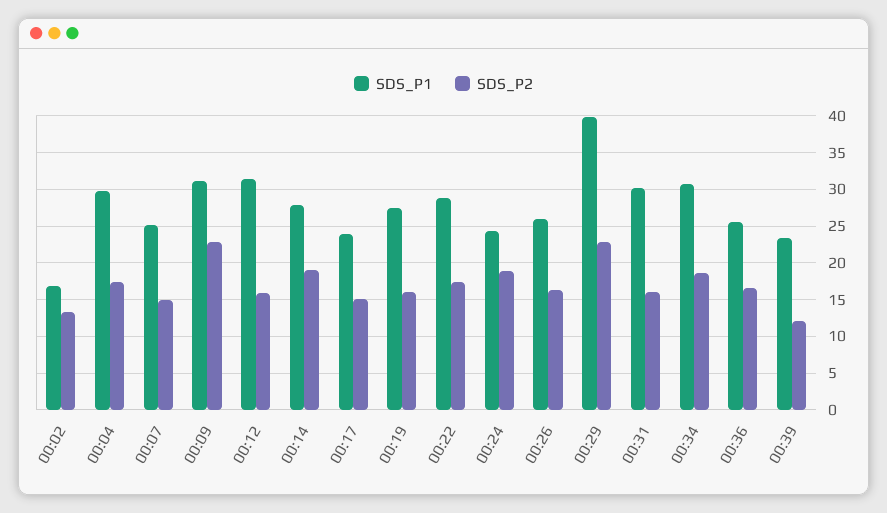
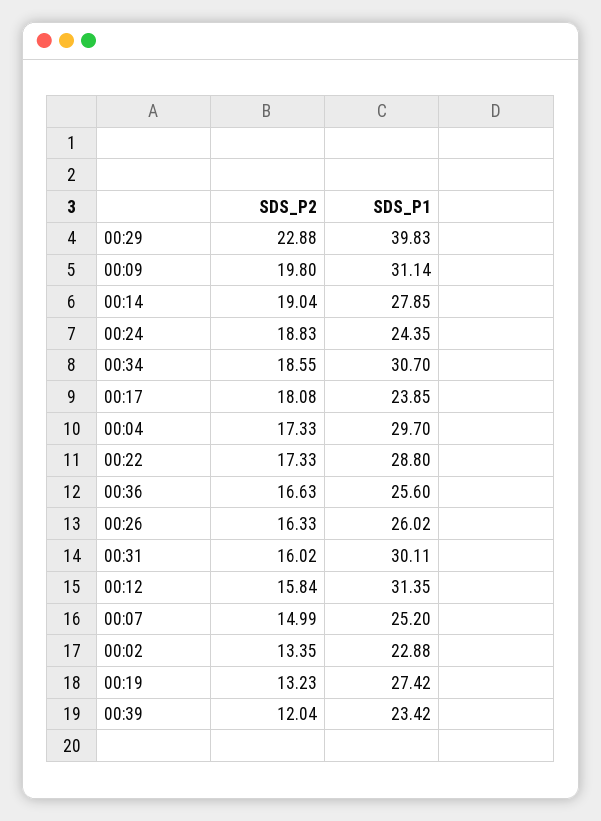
  {
    "SDS_P1": {
-     "00:02": 17,
+     "00:02": 22.88,
      "00:04": 29.7,
      "00:07": 25.2,
      "00:09": 31.14,
      "00:12": 31.35,
      "00:14": 27.85,
      "00:17": 23.85,
      "00:19": 27.42,
      "00:22": 28.8,
      "00:24": 24.35,
      "00:26": 26.02,
      "00:29": 39.83,
      "00:31": 30.11,
      "00:34": 30.7,
      "00:36": 25.6,
      "00:39": 23.42
    },
    "SDS_P2": {
      "00:02": 13.35,
      "00:04": 17.33,
      "00:07": 14.99,
-     "00:09": 23,
+     "00:09": 19.8,
      "00:12": 15.84,
      "00:14": 19.04,
-     "00:17": 15,
+     "00:17": 18.08,
-     "00:19": 16,
+     "00:19": 13.23,
      "00:22": 17.33,
      "00:24": 18.83,
      "00:26": 16.33,
      "00:29": 22.88,
      "00:31": 16.02,
      "00:34": 18.55,
      "00:36": 16.63,
      "00:39": 12.04
    }
  }

